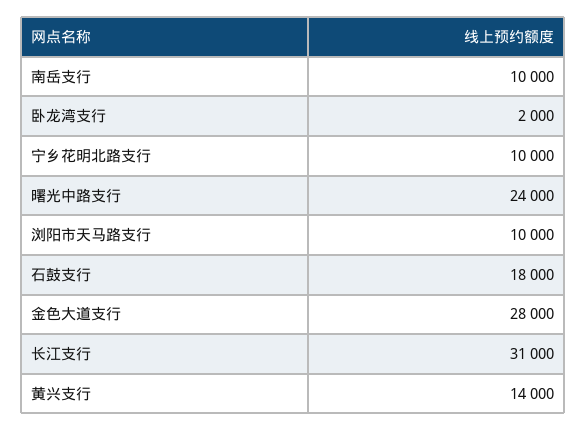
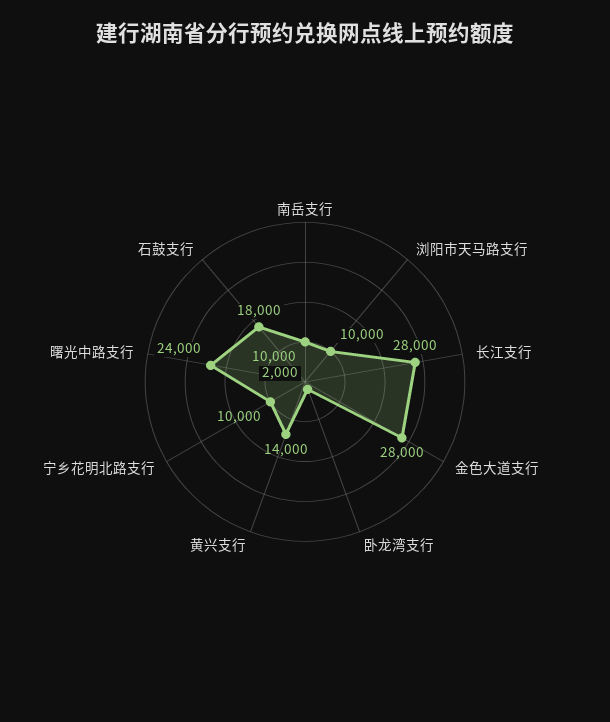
  {
    "南岳支行": 10000,
    "卧龙湾支行": 2000,
    "宁乡花明北路支行": 10000,
    "曙光中路支行": 24000,
    "浏阳市天马路支行": 10000,
    "石鼓支行": 18000,
    "金色大道支行": 28000,
-   "长江支行": 31000,
+   "长江支行": 28000,
    "黄兴支行": 14000
  }

